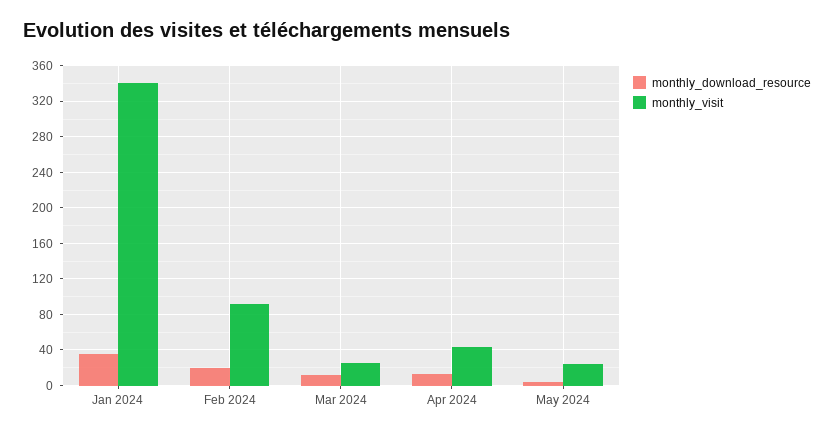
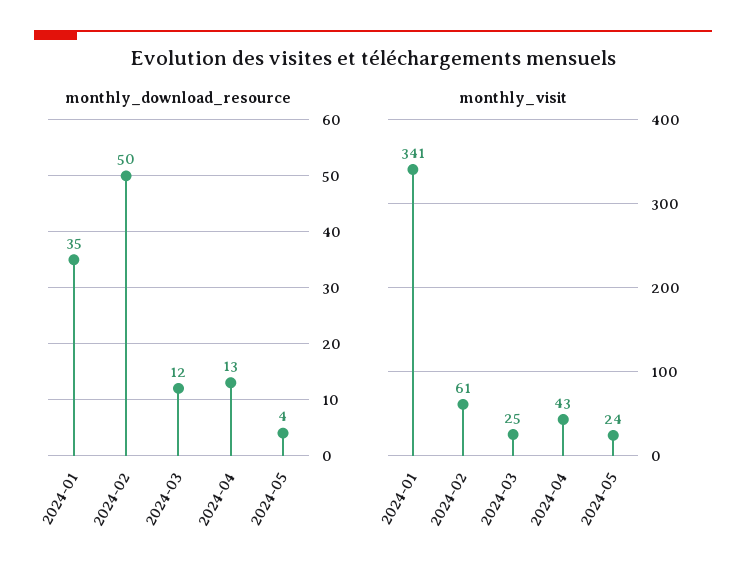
  {
    "monthly_download_resource": {
      "Jan 2024": 35,
-     "Feb 2024": 20,
+     "Feb 2024": 50,
      "Mar 2024": 12,
      "Apr 2024": 13,
      "May 2024": 4
    },
    "monthly_visit": {
      "Jan 2024": 341,
-     "Feb 2024": 90,
+     "Feb 2024": 61,
      "Mar 2024": 25,
      "Apr 2024": 43,
      "May 2024": 24
    }
  }

